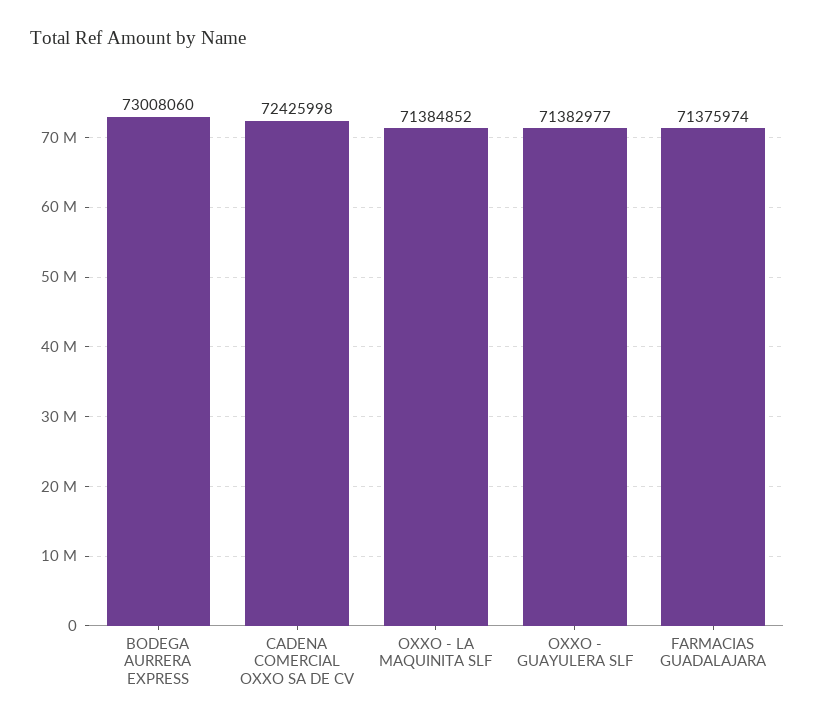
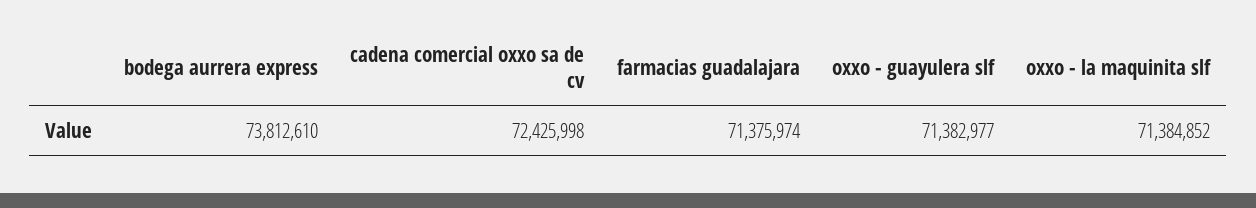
  {
-   "BODEGA AURRERA EXPRESS": 73008060,
+   "BODEGA AURRERA EXPRESS": 73812610,
    "CADENA COMERCIAL OXXO SA DE CV": 72425998,
    "OXXO - LA MAQUINITA SLF": 71384852,
    "OXXO - GUAYULERA SLF": 71382977,
    "FARMACIAS GUADALAJARA": 71375974
  }

